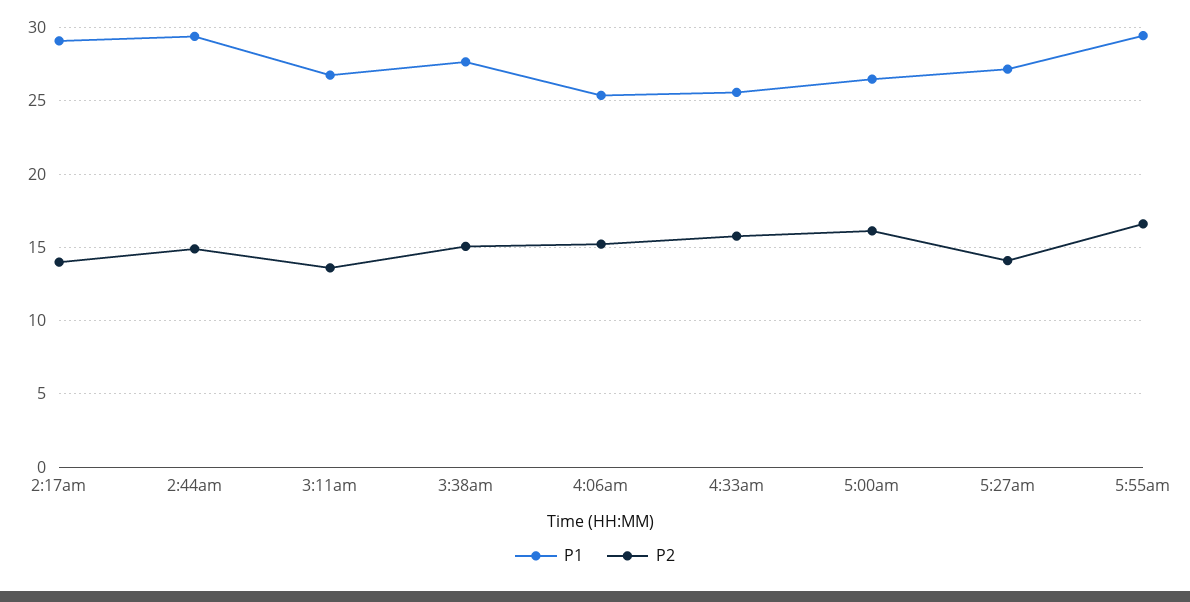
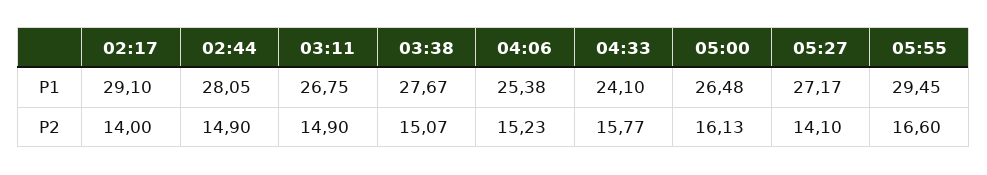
  {
    "P1": {
      "2:17am": 29.1,
-     "2:44am": 29.5,
+     "2:44am": 28.05,
      "3:11am": 26.75,
      "3:38am": 27.67,
      "4:06am": 25.38,
-     "4:33am": 25.5,
+     "4:33am": 24.1,
      "5:00am": 26.48,
      "5:27am": 27.17,
      "5:55am": 29.45
    },
    "P2": {
      "2:17am": 14,
      "2:44am": 14.9,
-     "3:11am": 13.5,
+     "3:11am": 14.9,
      "3:38am": 15.07,
      "4:06am": 15.23,
      "4:33am": 15.77,
      "5:00am": 16.13,
      "5:27am": 14.1,
      "5:55am": 16.6
    }
  }

